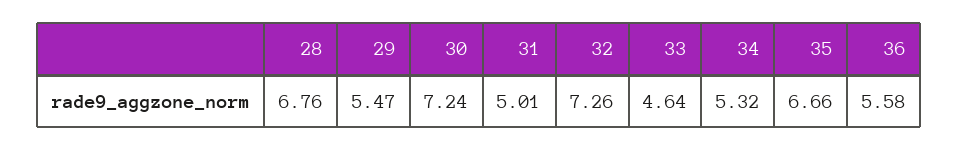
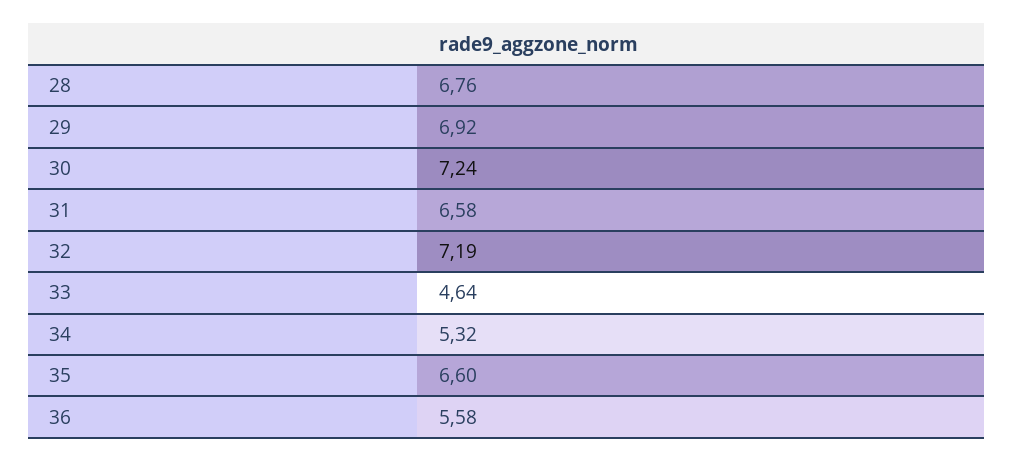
  {
    "28": 6.76,
-   "29": 5.47,
+   "29": 6.92,
    "30": 7.24,
-   "31": 5.01,
+   "31": 6.58,
-   "32": 7.26,
+   "32": 7.19,
    "33": 4.64,
    "34": 5.32,
-   "35": 6.66,
+   "35": 6.6,
    "36": 5.58
  }

